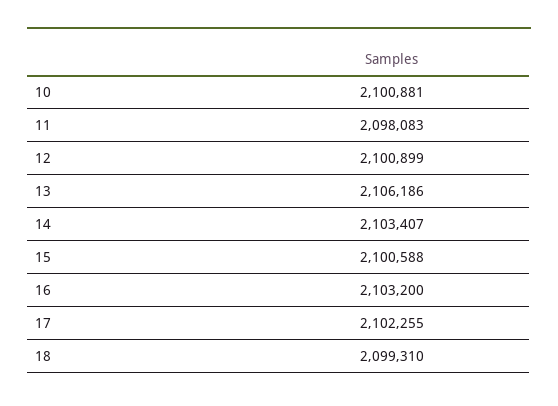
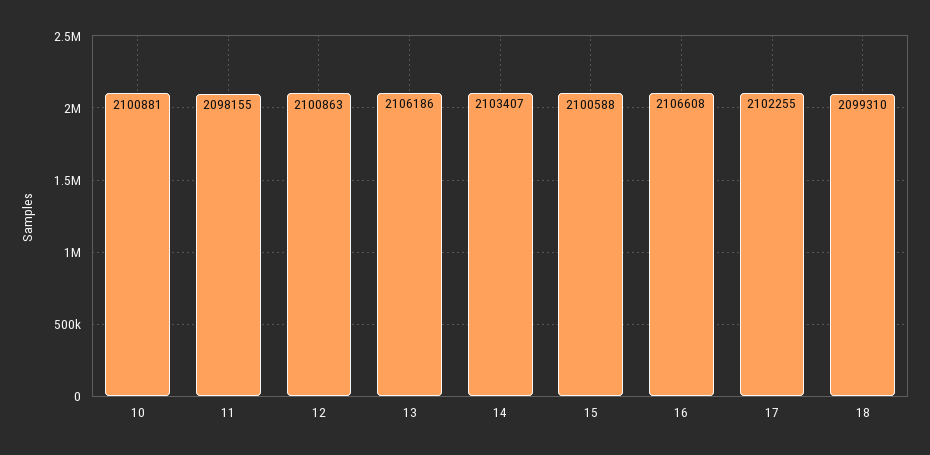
  {
    "10": 2100881,
-   "11": 2098083,
+   "11": 2098155,
-   "12": 2100899,
+   "12": 2100863,
    "13": 2106186,
    "14": 2103407,
    "15": 2100588,
-   "16": 2103200,
+   "16": 2106608,
    "17": 2102255,
    "18": 2099310
  }

